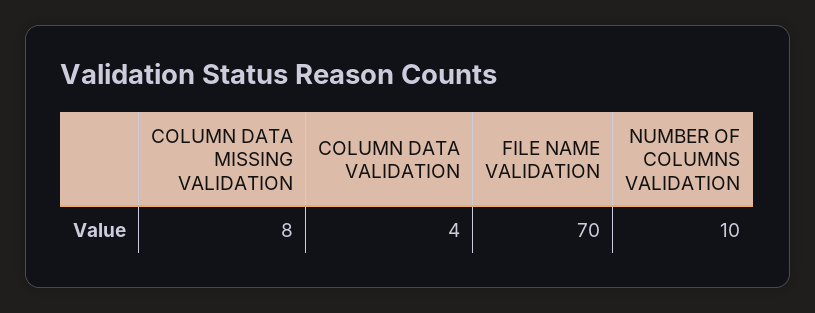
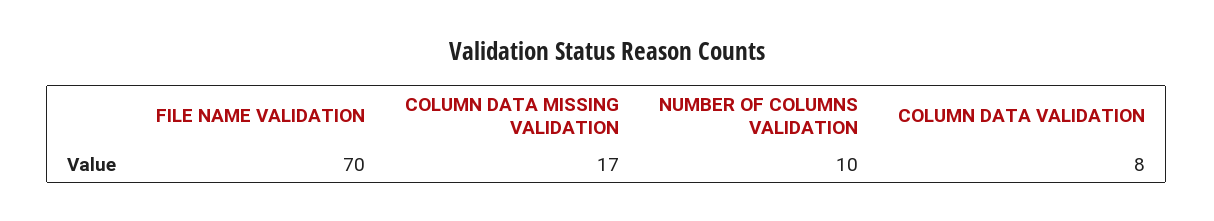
  {
-   "COLUMN DATA MISSING VALIDATION": 8,
+   "COLUMN DATA MISSING VALIDATION": 17,
-   "COLUMN DATA VALIDATION": 4,
+   "COLUMN DATA VALIDATION": 8,
    "FILE NAME VALIDATION": 70,
    "NUMBER OF COLUMNS VALIDATION": 10
  }

